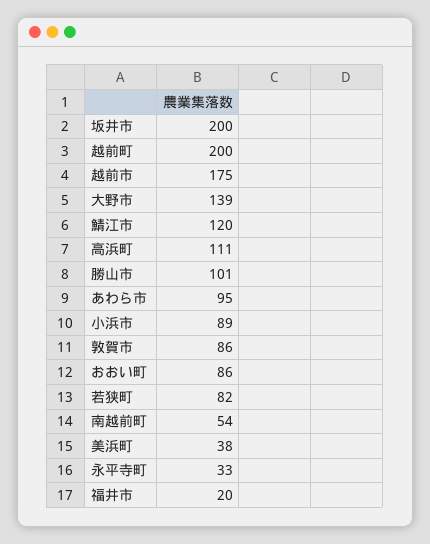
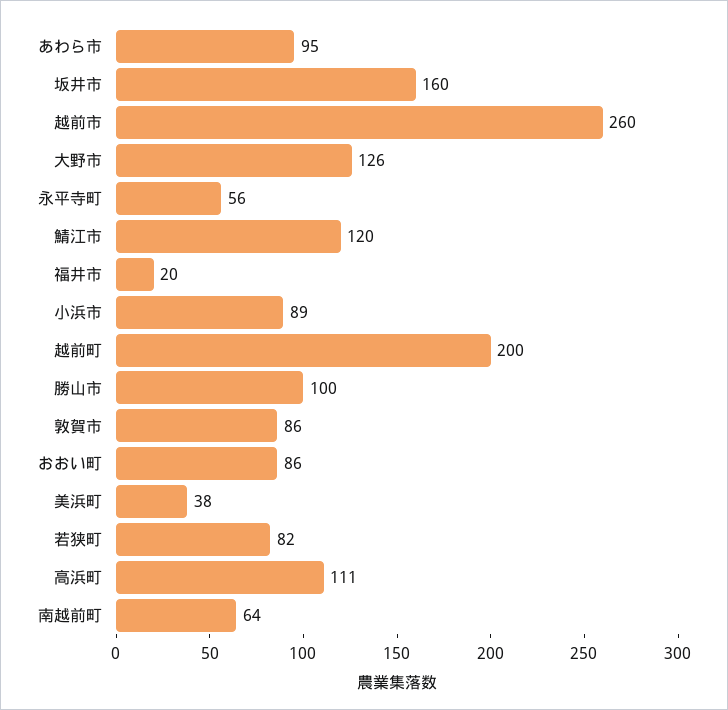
  {
-   "坂井市": 200,
+   "坂井市": 160,
    "越前町": 200,
-   "越前市": 175,
+   "越前市": 260,
-   "大野市": 139,
+   "大野市": 126,
    "鯖江市": 120,
    "高浜町": 111,
-   "勝山市": 101,
+   "勝山市": 100,
    "あわら市": 95,
    "小浜市": 89,
    "敦賀市": 86,
    "おおい町": 86,
    "若狭町": 82,
-   "南越前町": 54,
+   "南越前町": 64,
    "美浜町": 38,
-   "永平寺町": 33,
+   "永平寺町": 56,
    "福井市": 20
  }

